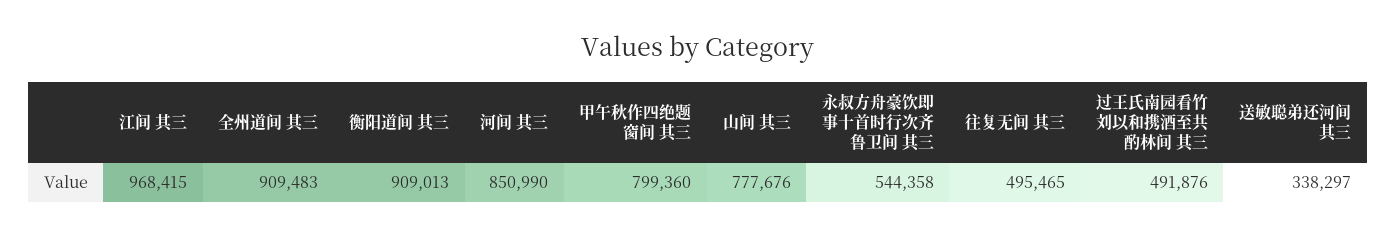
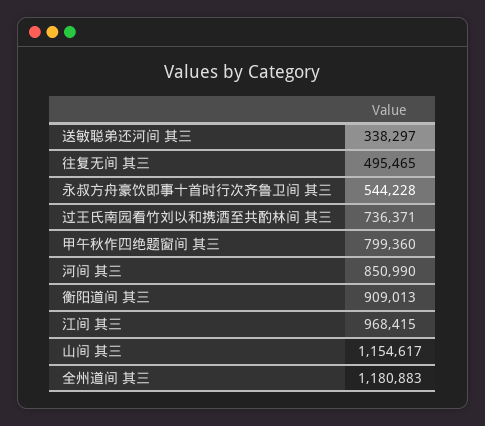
  {
    "江间 其三": 968415,
-   "全州道间 其三": 909483,
+   "全州道间 其三": 1180883,
    "衡阳道间 其三": 909013,
    "河间 其三": 850990,
    "甲午秋作四绝题窗间 其三": 799360,
-   "山间 其三": 777676,
+   "山间 其三": 1154617,
-   "永叔方舟豪饮即事十首时行次齐鲁卫间 其三": 544358,
+   "永叔方舟豪饮即事十首时行次齐鲁卫间 其三": 544228,
    "往复无间 其三": 495465,
-   "过王氏南园看竹刘以和携酒至共酌林间 其三": 491876,
+   "过王氏南园看竹刘以和携酒至共酌林间 其三": 736371,
    "送敏聪弟还河间 其三": 338297
  }

